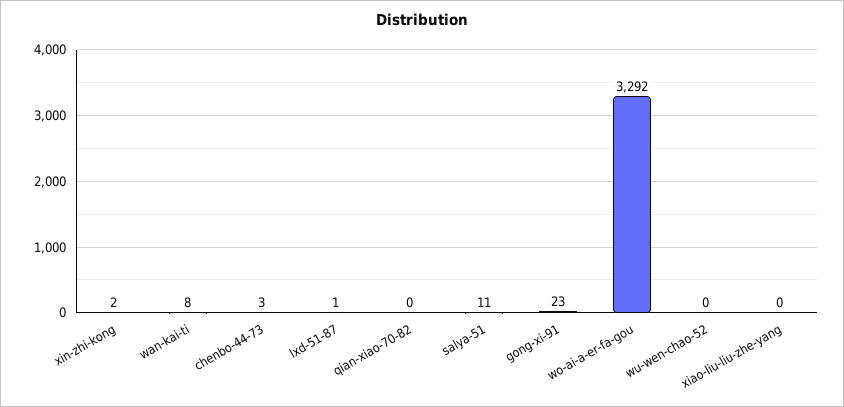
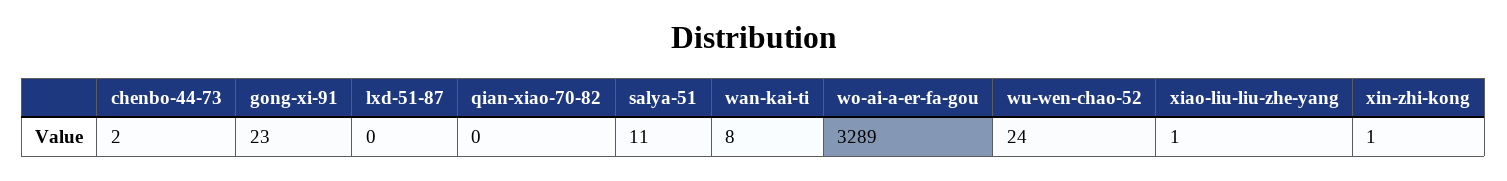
  {
-   "xin-zhi-kong": 2,
+   "xin-zhi-kong": 1,
    "wan-kai-ti": 8,
-   "chenbo-44-73": 3,
+   "chenbo-44-73": 2,
-   "lxd-51-87": 1,
+   "lxd-51-87": 0,
    "qian-xiao-70-82": 0,
    "salya-51": 11,
    "gong-xi-91": 23,
-   "wo-ai-a-er-fa-gou": 3292,
+   "wo-ai-a-er-fa-gou": 3289,
-   "wu-wen-chao-52": 0,
+   "wu-wen-chao-52": 24,
-   "xiao-liu-liu-zhe-yang": 0
+   "xiao-liu-liu-zhe-yang": 1
  }

